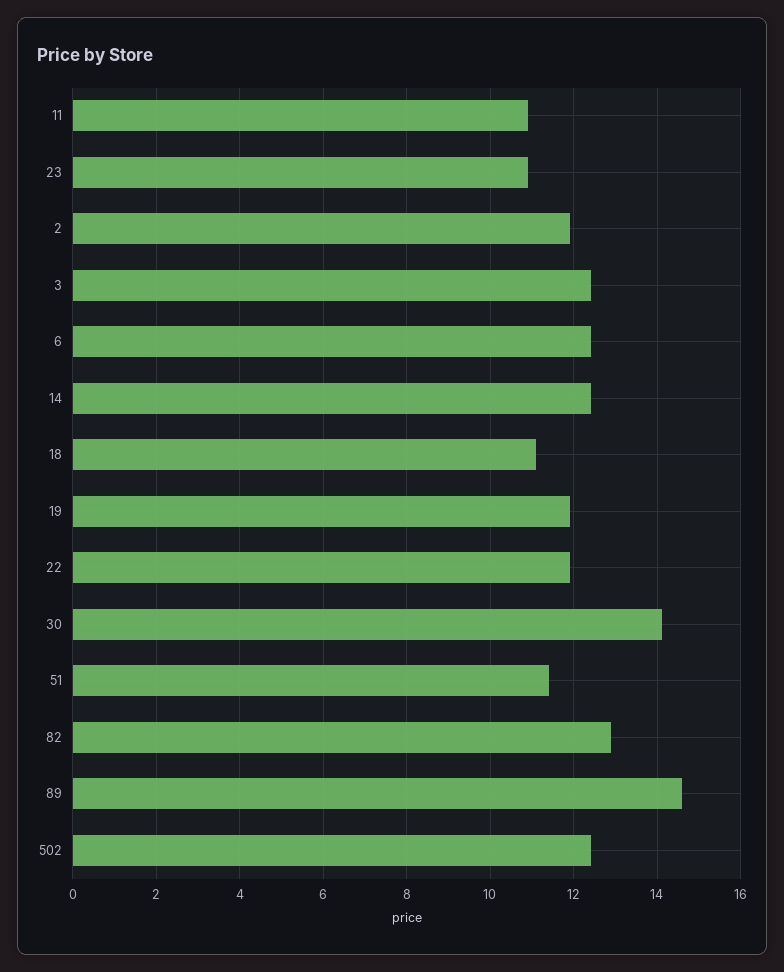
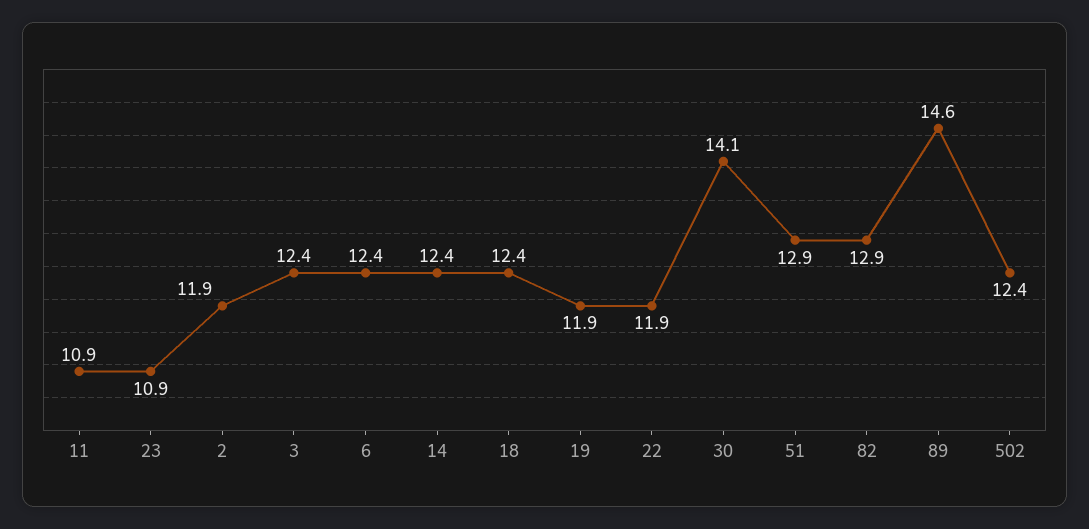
  {
    "11": 10.9,
    "23": 10.9,
    "2": 11.9,
    "3": 12.4,
    "6": 12.4,
    "14": 12.4,
-   "18": 11,
+   "18": 12.4,
    "19": 11.9,
    "22": 11.9,
    "30": 14.1,
-   "51": 11.5,
+   "51": 12.9,
    "82": 12.9,
    "89": 14.6,
    "502": 12.4
  }

